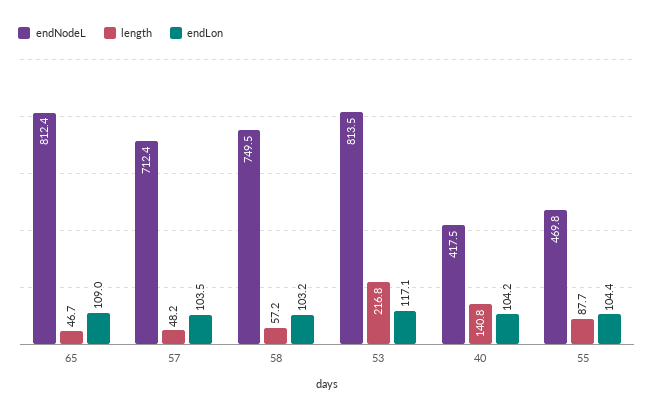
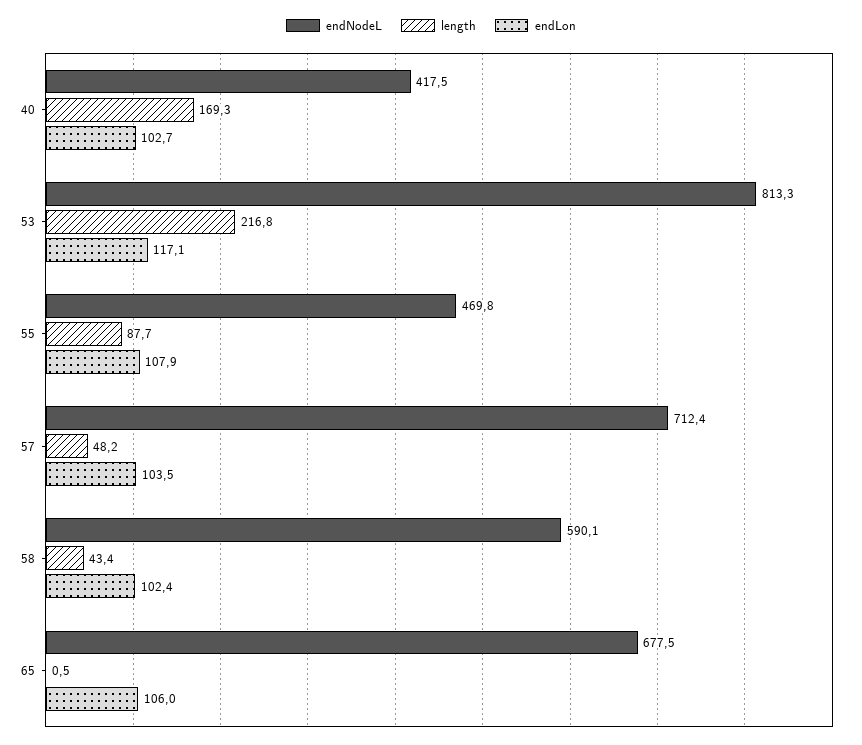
  {
    "endNodeL": {
-     "65": 812.4,
+     "65": 677.5,
      "57": 712.4,
-     "58": 749.5,
+     "58": 590.1,
-     "53": 813.5,
+     "53": 813.3,
      "40": 417.5,
      "55": 469.8
    },
    "length": {
-     "65": 46.7,
+     "65": 0.5,
      "57": 48.2,
-     "58": 57.2,
+     "58": 43.4,
      "53": 216.8,
-     "40": 140.8,
+     "40": 169.3,
      "55": 87.7
    },
    "endLon": {
-     "65": 109,
+     "65": 106,
      "57": 103.5,
-     "58": 103.2,
+     "58": 102.4,
      "53": 117.1,
-     "40": 104.2,
+     "40": 102.7,
-     "55": 104.4
+     "55": 107.9
    }
  }

